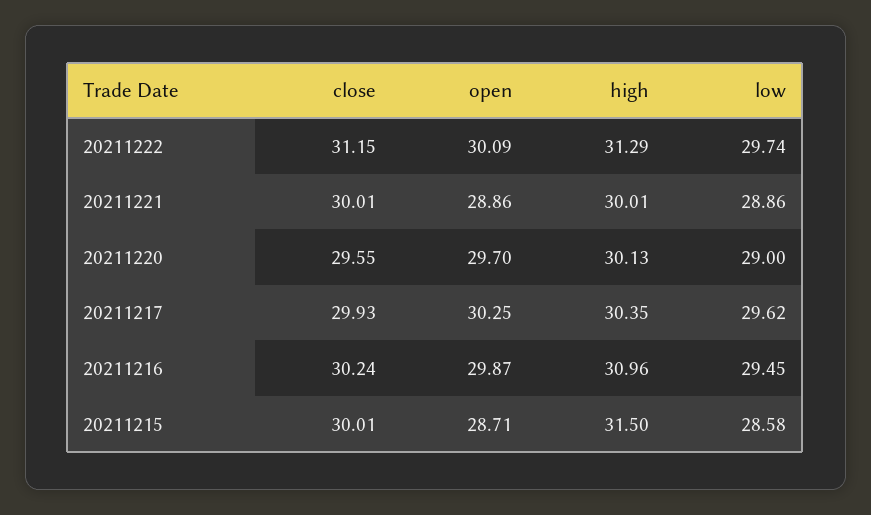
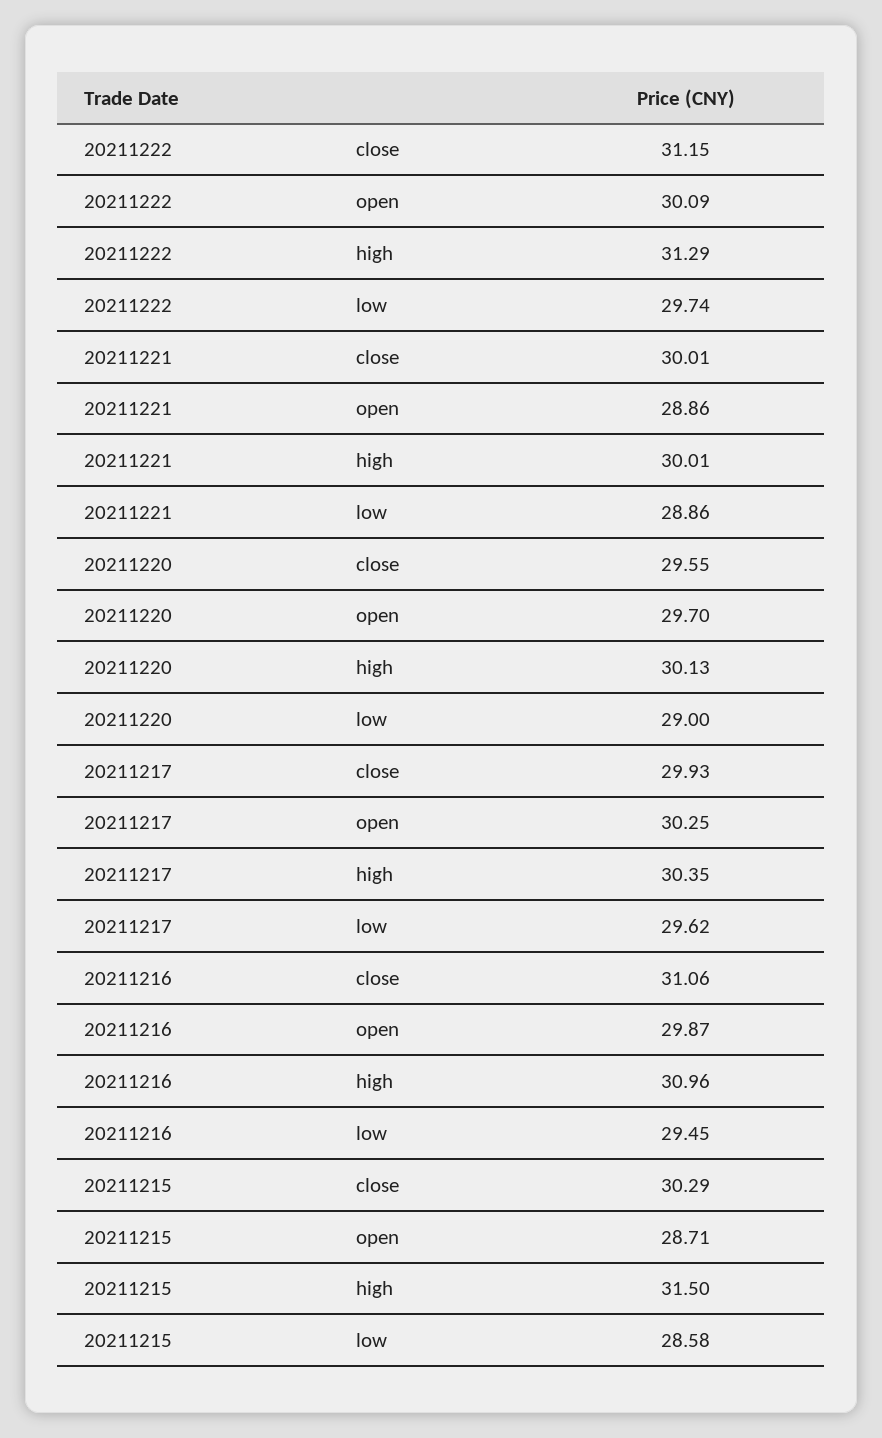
  {
    "close": {
      "20211222": 31.15,
      "20211221": 30.01,
      "20211220": 29.55,
      "20211217": 29.93,
-     "20211216": 30.24,
+     "20211216": 31.06,
-     "20211215": 30.01
+     "20211215": 30.29
    },
    "open": {
      "20211222": 30.09,
      "20211221": 28.86,
      "20211220": 29.7,
      "20211217": 30.25,
      "20211216": 29.87,
      "20211215": 28.71
    },
    "high": {
      "20211222": 31.29,
      "20211221": 30.01,
      "20211220": 30.13,
      "20211217": 30.35,
      "20211216": 30.96,
      "20211215": 31.5
    },
    "low": {
      "20211222": 29.74,
      "20211221": 28.86,
      "20211220": 29,
      "20211217": 29.62,
      "20211216": 29.45,
      "20211215": 28.58
    }
  }

